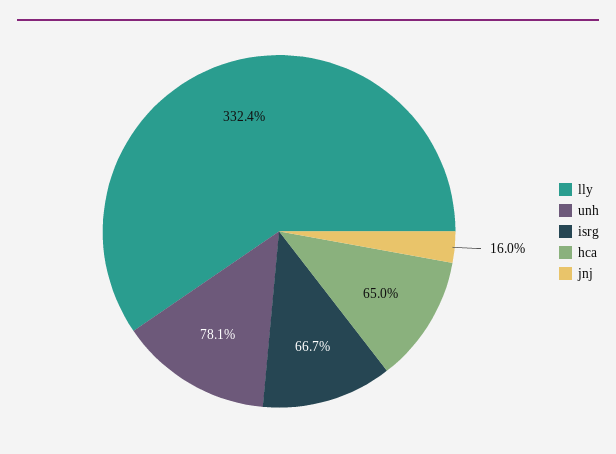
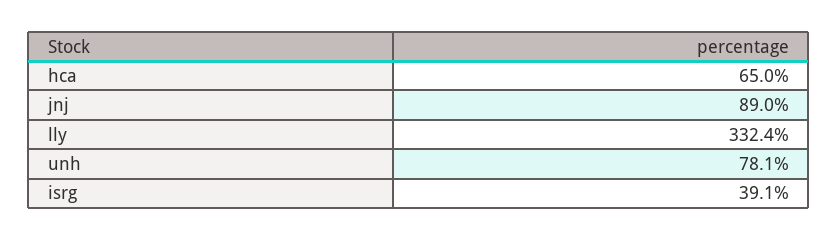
  {
    "lly": 332.4,
    "unh": 78.1,
-   "isrg": 66.7,
+   "isrg": 39.1,
    "hca": 65,
-   "jnj": 16
+   "jnj": 89
  }

